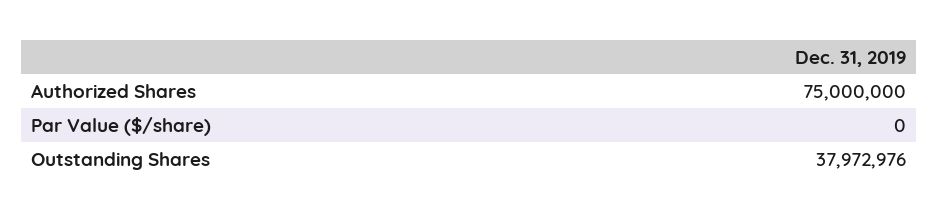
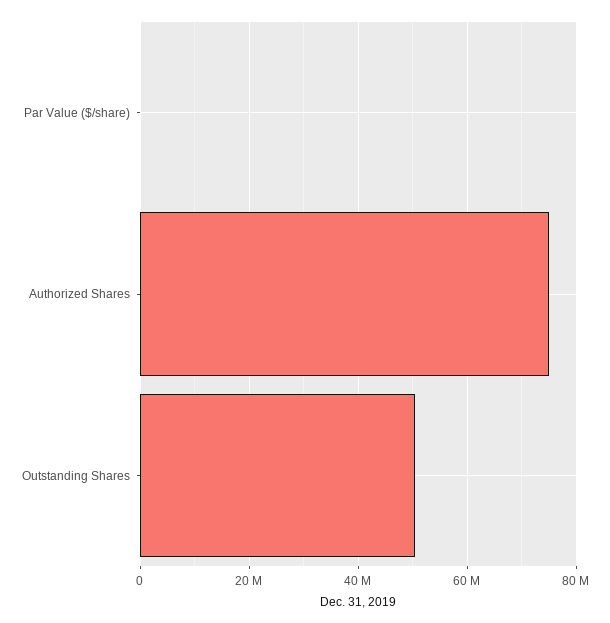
  {
    "Authorized Shares": 75000000,
    "Par Value ($/share)": 0,
-   "Outstanding Shares": 37972976
+   "Outstanding Shares": 50000000
  }

